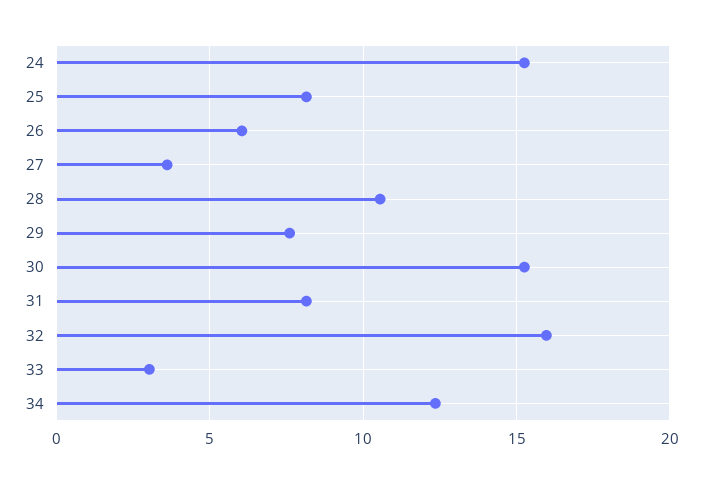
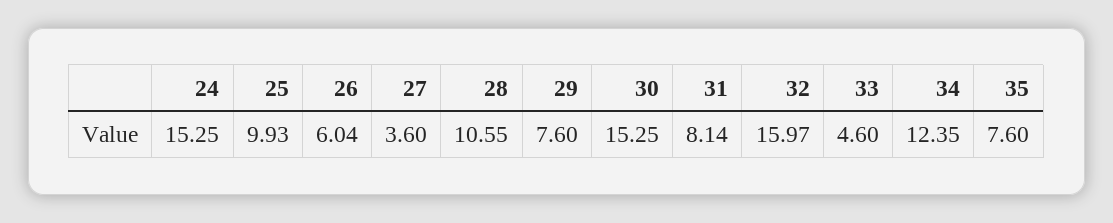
  {
    "24": 15.25,
-   "25": 8,
+   "25": 9.93,
    "26": 6.04,
    "27": 3.6,
    "28": 10.55,
    "29": 7.6,
    "30": 15.25,
    "31": 8.14,
    "32": 15.97,
-   "33": 3,
+   "33": 4.6,
-   "34": 12.35
+   "34": 12.35,
+   "35": 7.6
  }

